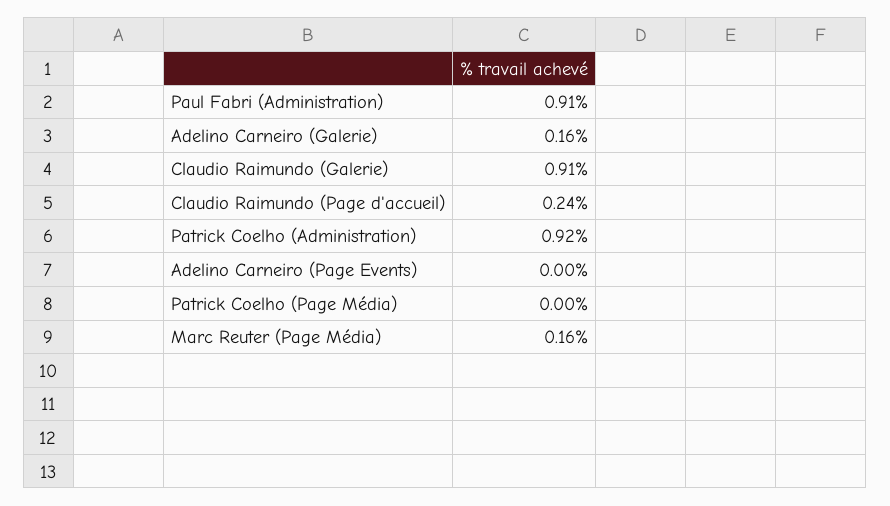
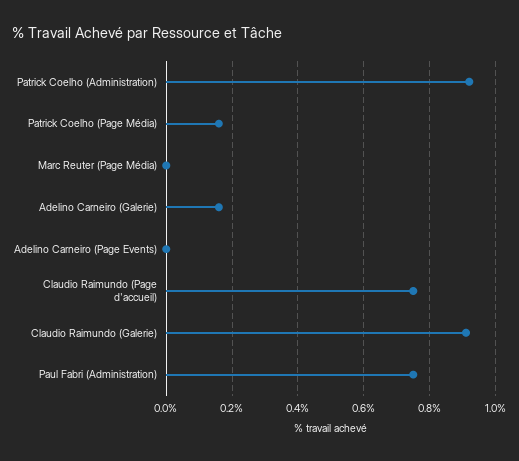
  {
-   "Paul Fabri (Administration)": 0.91,
+   "Paul Fabri (Administration)": 0.75,
    "Adelino Carneiro (Galerie)": 0.16,
    "Claudio Raimundo (Galerie)": 0.91,
-   "Claudio Raimundo (Page d'accueil)": 0.24,
+   "Claudio Raimundo (Page d'accueil)": 0.75,
    "Patrick Coelho (Administration)": 0.92,
    "Adelino Carneiro (Page Events)": 0,
-   "Patrick Coelho (Page Média)": 0,
+   "Patrick Coelho (Page Média)": 0.15,
-   "Marc Reuter (Page Média)": 0.16
+   "Marc Reuter (Page Média)": 0
  }

